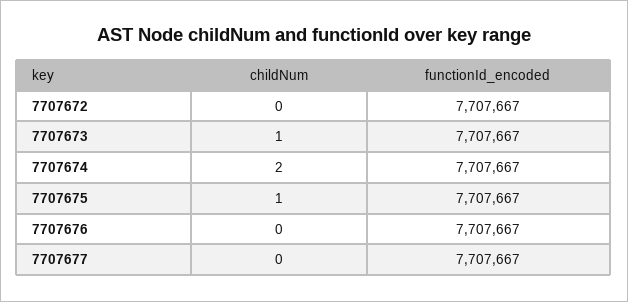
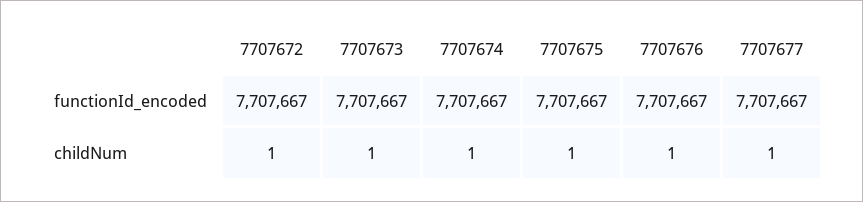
  {
    "childNum": {
-     "7707672": 0,
+     "7707672": 1,
      "7707673": 1,
-     "7707674": 2,
+     "7707674": 1,
      "7707675": 1,
-     "7707676": 0,
+     "7707676": 1,
-     "7707677": 0
+     "7707677": 1
    },
    "functionId_encoded": {
      "7707672": 7707667,
      "7707673": 7707667,
      "7707674": 7707667,
      "7707675": 7707667,
      "7707676": 7707667,
      "7707677": 7707667
    }
  }

